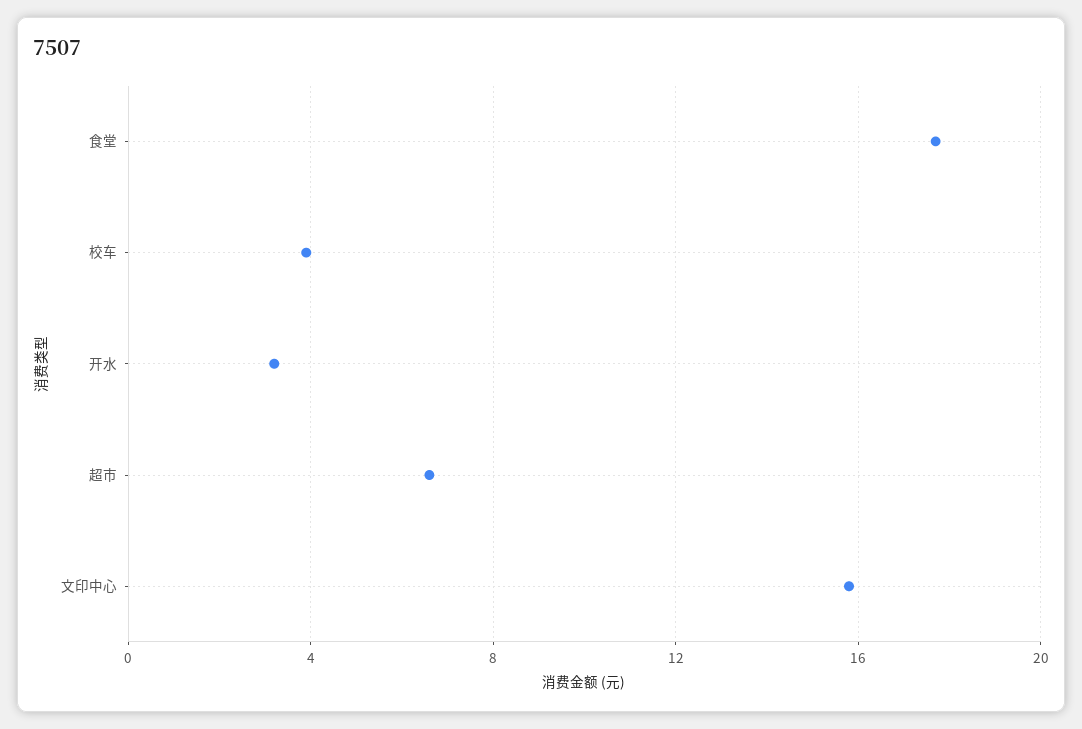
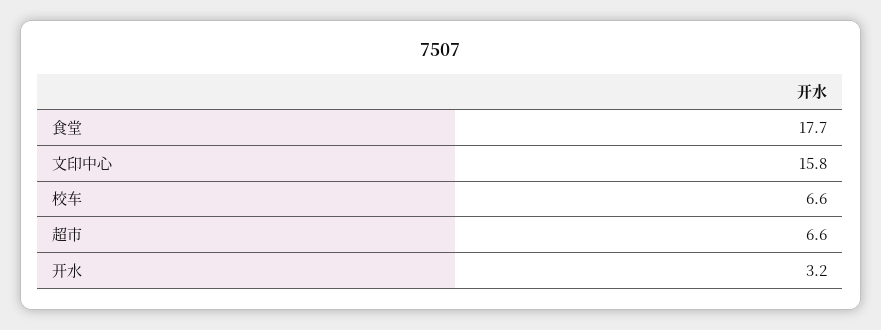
  {
    "食堂": 17.7,
-   "校车": 4,
+   "校车": 6.6,
    "开水": 3.2,
    "超市": 6.6,
    "文印中心": 15.8
  }

